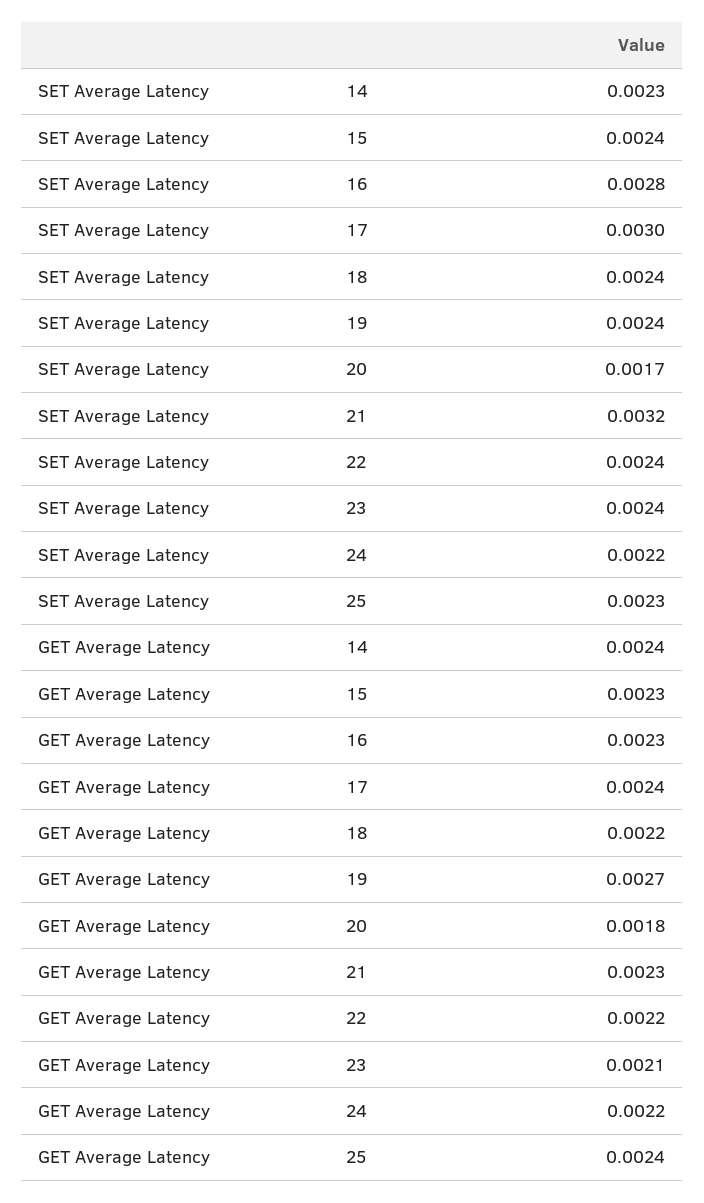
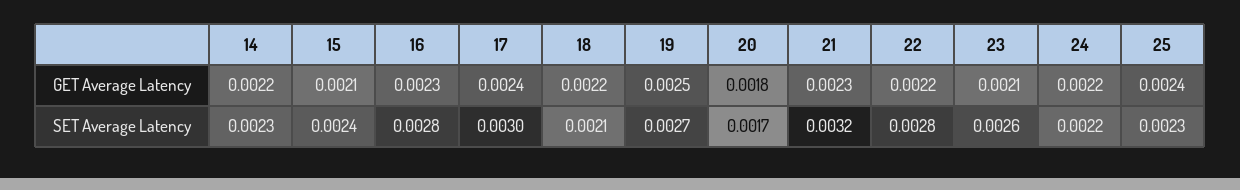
  {
    "SET Average Latency": {
      "14": 0.0023,
      "15": 0.0024,
      "16": 0.0028,
      "17": 0.003,
-     "18": 0.0024,
+     "18": 0.0021,
-     "19": 0.0024,
+     "19": 0.0027,
      "20": 0.0017,
      "21": 0.0032,
-     "22": 0.0024,
+     "22": 0.0028,
-     "23": 0.0024,
+     "23": 0.0026,
      "24": 0.0022,
      "25": 0.0023
    },
    "GET Average Latency": {
-     "14": 0.0024,
+     "14": 0.0022,
-     "15": 0.0023,
+     "15": 0.0021,
      "16": 0.0023,
      "17": 0.0024,
      "18": 0.0022,
-     "19": 0.0027,
+     "19": 0.0025,
      "20": 0.0018,
      "21": 0.0023,
      "22": 0.0022,
      "23": 0.0021,
      "24": 0.0022,
      "25": 0.0024
    }
  }

